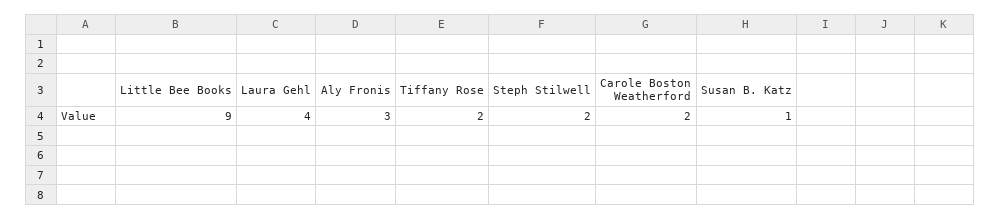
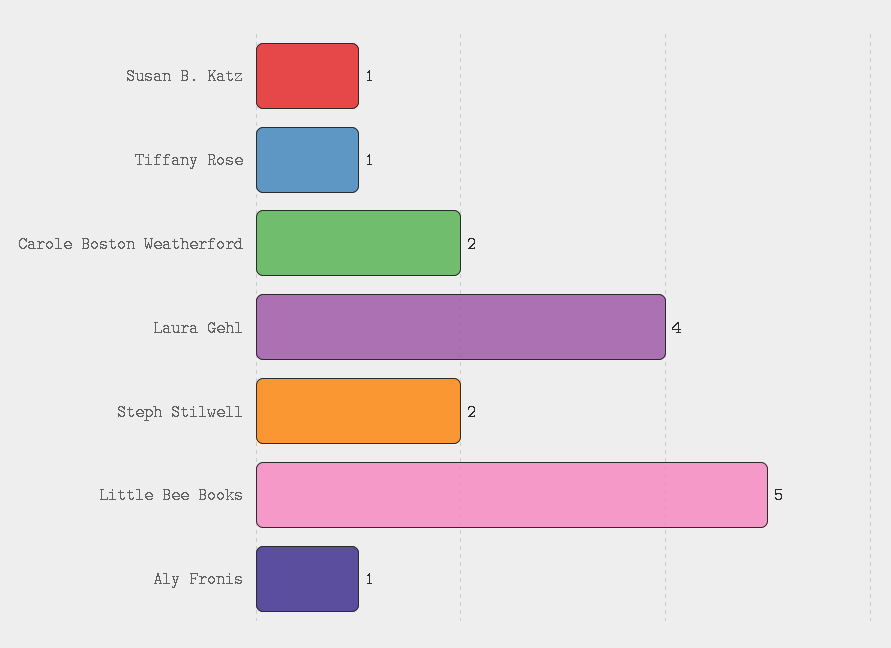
  {
-   "Little Bee Books": 9,
+   "Little Bee Books": 5,
    "Laura Gehl": 4,
-   "Aly Fronis": 3,
+   "Aly Fronis": 1,
-   "Tiffany Rose": 2,
+   "Tiffany Rose": 1,
    "Steph Stilwell": 2,
    "Carole Boston Weatherford": 2,
    "Susan B. Katz": 1
  }

